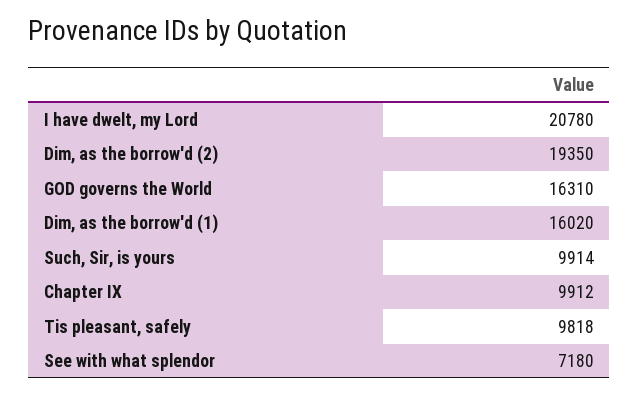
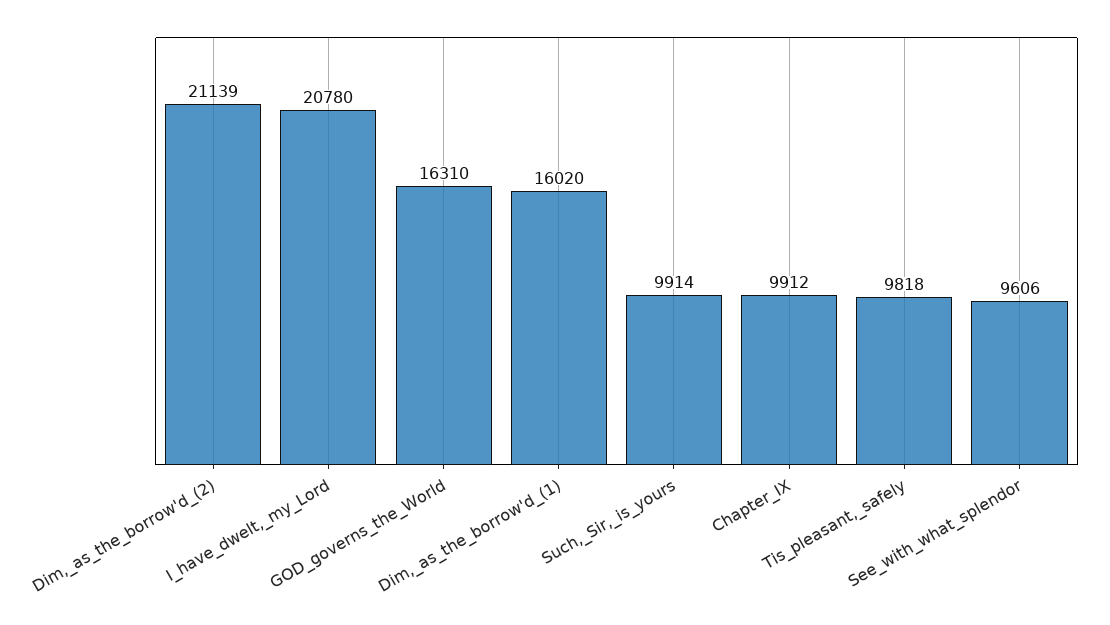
  {
    "I have dwelt, my Lord": 20780,
-   "Dim, as the borrow'd (2)": 19350,
+   "Dim, as the borrow'd (2)": 21139,
    "GOD governs the World": 16310,
    "Dim, as the borrow'd (1)": 16020,
    "Such, Sir, is yours": 9914,
    "Chapter IX": 9912,
    "Tis pleasant, safely": 9818,
-   "See with what splendor": 7180
+   "See with what splendor": 9606
  }

